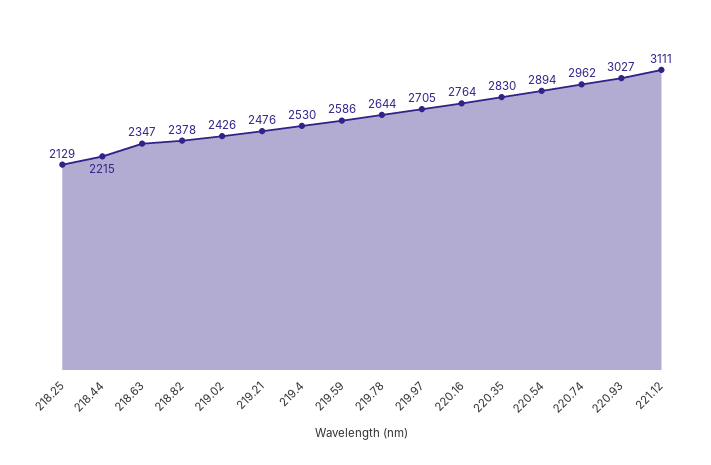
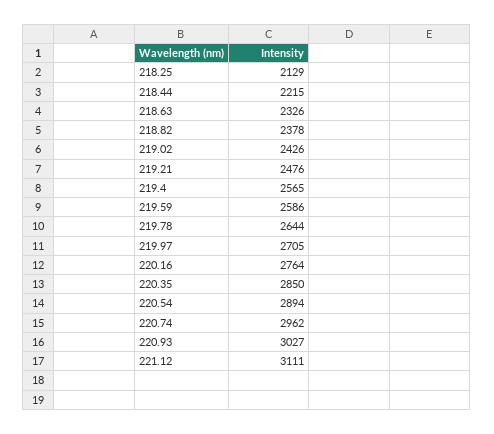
  {
    "218.25": 2129,
    "218.44": 2215,
-   "218.63": 2347,
+   "218.63": 2326,
    "218.82": 2378,
    "219.02": 2426,
    "219.21": 2476,
-   "219.4": 2530,
+   "219.4": 2565,
    "219.59": 2586,
    "219.78": 2644,
    "219.97": 2705,
    "220.16": 2764,
-   "220.35": 2830,
+   "220.35": 2850,
    "220.54": 2894,
    "220.74": 2962,
    "220.93": 3027,
    "221.12": 3111
  }

